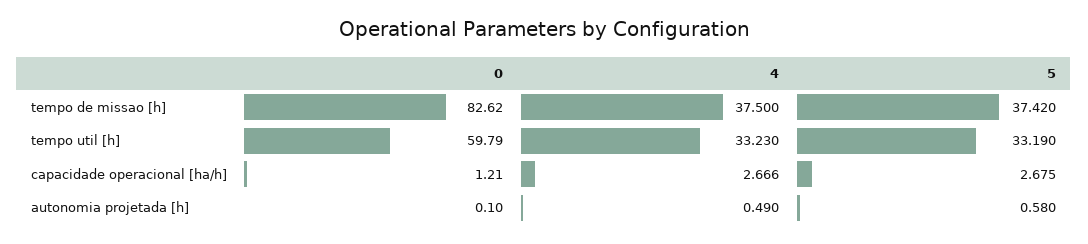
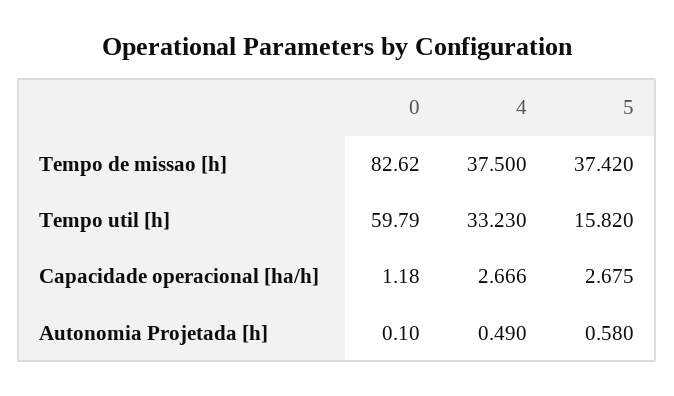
  {
    "0": {
      "tempo de missao [h]": 82.62,
      "tempo util [h]": 59.79,
-     "capacidade operacional [ha/h]": 1.21,
+     "capacidade operacional [ha/h]": 1.18,
      "autonomia projetada [h]": 0.1
    },
    "4": {
      "tempo de missao [h]": 37.5,
      "tempo util [h]": 33.23,
      "capacidade operacional [ha/h]": 2.666,
      "autonomia projetada [h]": 0.49
    },
    "5": {
      "tempo de missao [h]": 37.42,
-     "tempo util [h]": 33.19,
+     "tempo util [h]": 15.82,
      "capacidade operacional [ha/h]": 2.675,
      "autonomia projetada [h]": 0.58
    }
  }

